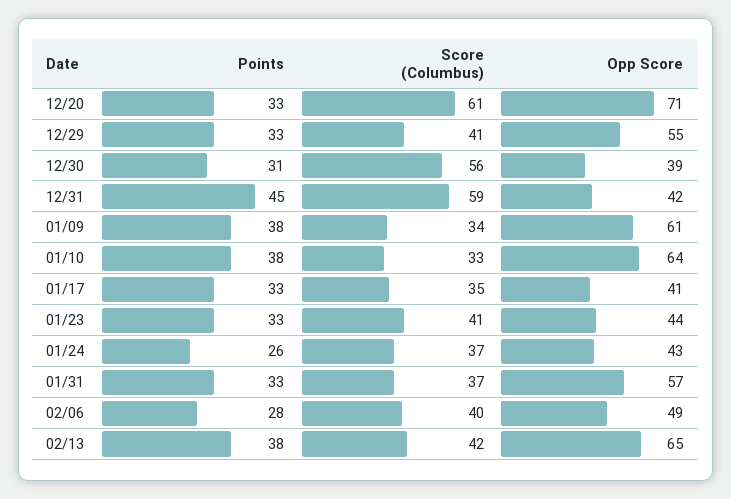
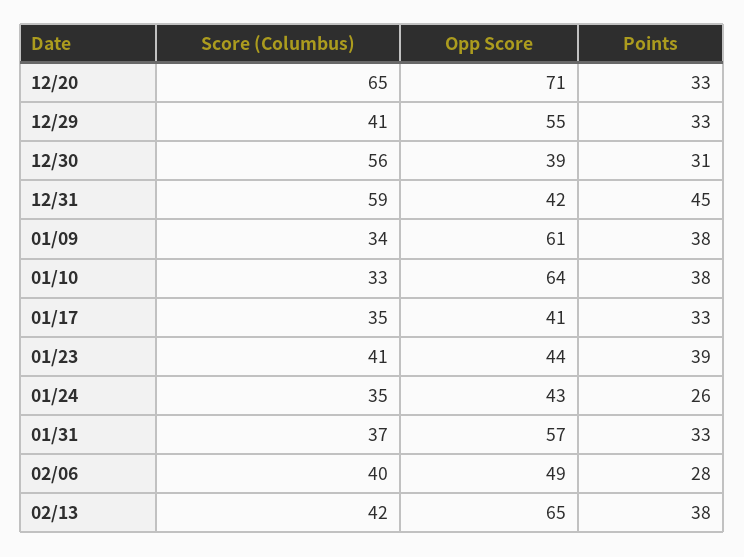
  {
    "Points": {
      "12/20": 33,
      "12/29": 33,
      "12/30": 31,
      "12/31": 45,
      "01/09": 38,
      "01/10": 38,
      "01/17": 33,
-     "01/23": 33,
+     "01/23": 39,
      "01/24": 26,
      "01/31": 33,
      "02/06": 28,
      "02/13": 38
    },
    "Score (Columbus)": {
-     "12/20": 61,
+     "12/20": 65,
      "12/29": 41,
      "12/30": 56,
      "12/31": 59,
      "01/09": 34,
      "01/10": 33,
      "01/17": 35,
      "01/23": 41,
-     "01/24": 37,
+     "01/24": 35,
      "01/31": 37,
      "02/06": 40,
      "02/13": 42
    },
    "Opp Score": {
      "12/20": 71,
      "12/29": 55,
      "12/30": 39,
      "12/31": 42,
      "01/09": 61,
      "01/10": 64,
      "01/17": 41,
      "01/23": 44,
      "01/24": 43,
      "01/31": 57,
      "02/06": 49,
      "02/13": 65
    }
  }

